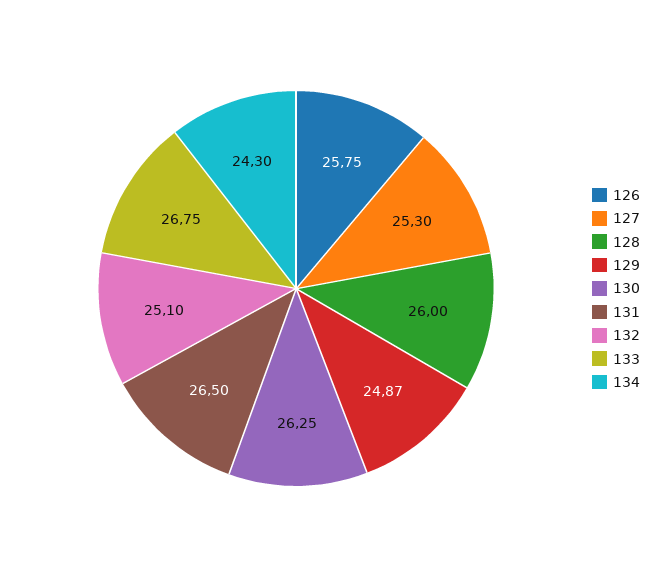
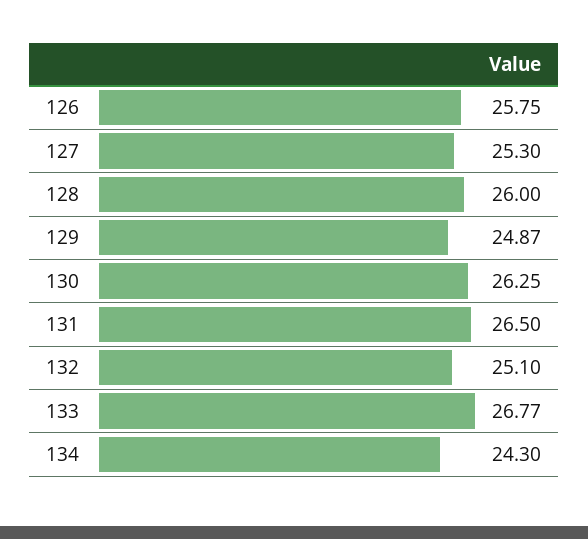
  {
    "126": 25.75,
    "127": 25.3,
    "128": 26,
    "129": 24.87,
    "130": 26.25,
    "131": 26.5,
    "132": 25.1,
-   "133": 26.75,
+   "133": 26.77,
    "134": 24.3
  }

